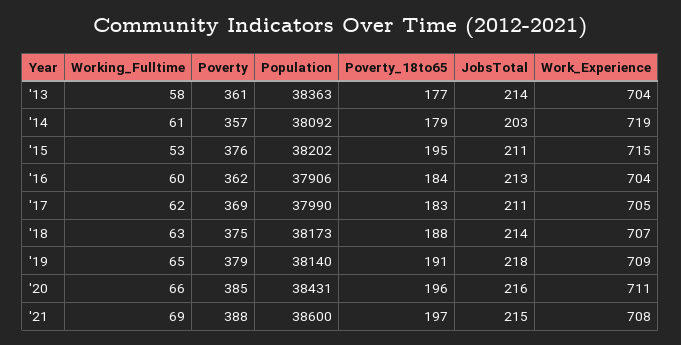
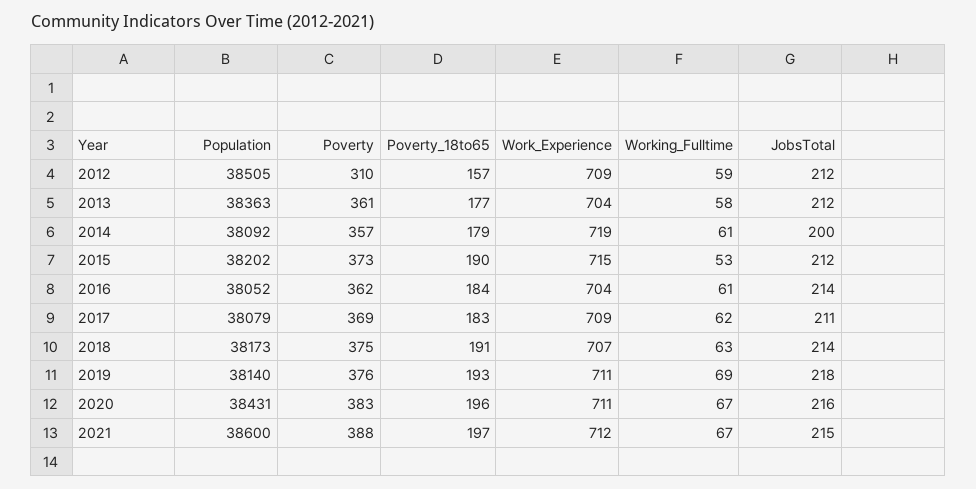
  {
    "Working_Fulltime": {
      "'13": 58,
      "'14": 61,
      "'15": 53,
-     "'16": 60,
+     "'16": 61,
      "'17": 62,
      "'18": 63,
-     "'19": 65,
+     "'19": 69,
-     "'20": 66,
+     "'20": 67,
-     "'21": 69
+     "'21": 67,
+     "2012": 59
    },
    "Poverty": {
      "'13": 361,
      "'14": 357,
-     "'15": 376,
+     "'15": 373,
      "'16": 362,
      "'17": 369,
      "'18": 375,
-     "'19": 379,
+     "'19": 376,
-     "'20": 385,
+     "'20": 383,
-     "'21": 388
+     "'21": 388,
+     "2012": 310
    },
    "Population": {
      "'13": 38363,
      "'14": 38092,
      "'15": 38202,
-     "'16": 37906,
+     "'16": 38052,
-     "'17": 37990,
+     "'17": 38079,
      "'18": 38173,
      "'19": 38140,
      "'20": 38431,
-     "'21": 38600
+     "'21": 38600,
+     "2012": 38505
    },
    "Poverty_18to65": {
      "'13": 177,
      "'14": 179,
-     "'15": 195,
+     "'15": 190,
      "'16": 184,
      "'17": 183,
-     "'18": 188,
+     "'18": 191,
-     "'19": 191,
+     "'19": 193,
      "'20": 196,
-     "'21": 197
+     "'21": 197,
+     "2012": 157
    },
    "JobsTotal": {
-     "'13": 214,
+     "'13": 212,
-     "'14": 203,
+     "'14": 200,
-     "'15": 211,
+     "'15": 212,
-     "'16": 213,
+     "'16": 214,
      "'17": 211,
      "'18": 214,
      "'19": 218,
      "'20": 216,
-     "'21": 215
+     "'21": 215,
+     "2012": 212
    },
    "Work_Experience": {
      "'13": 704,
      "'14": 719,
      "'15": 715,
      "'16": 704,
-     "'17": 705,
+     "'17": 709,
      "'18": 707,
-     "'19": 709,
+     "'19": 711,
      "'20": 711,
-     "'21": 708
+     "'21": 712,
+     "2012": 709
    }
  }

